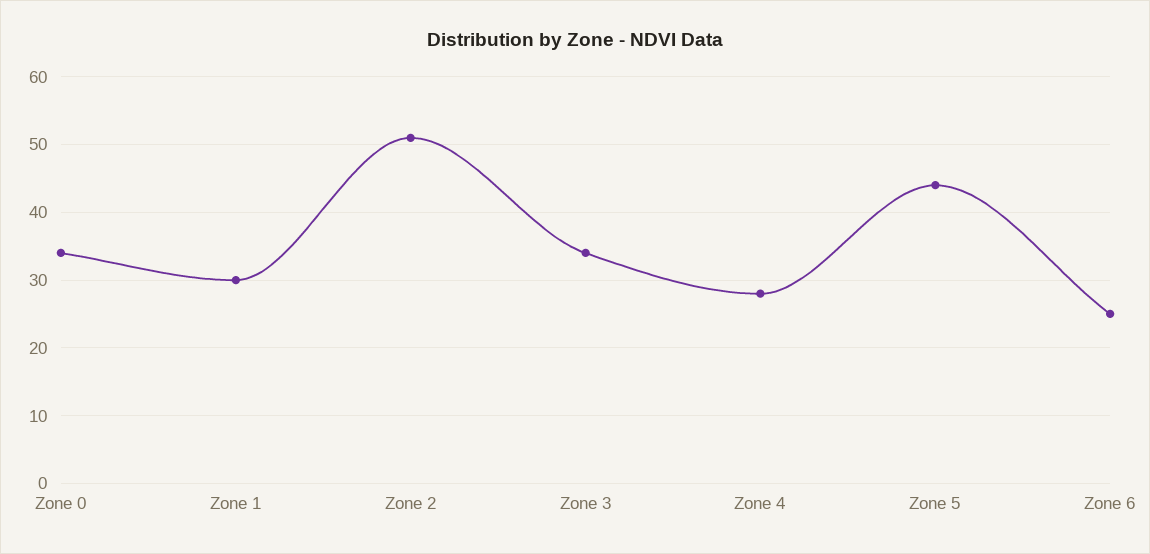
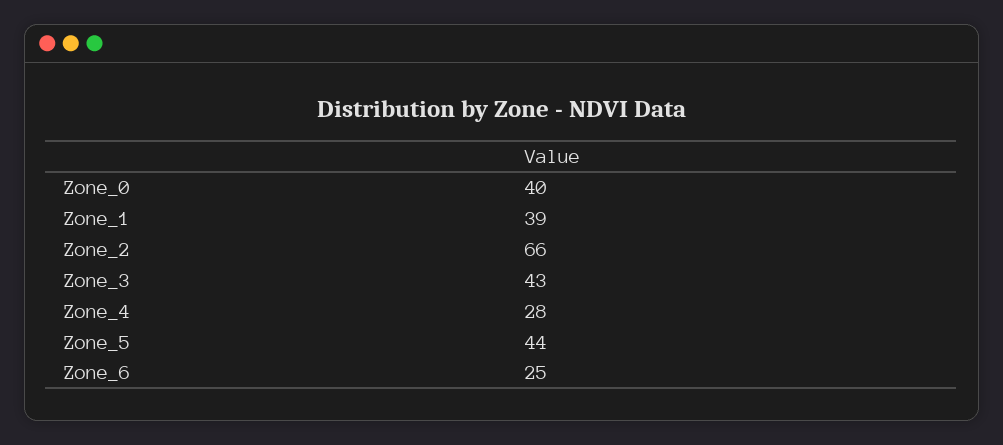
  {
-   "Zone 0": 34,
+   "Zone 0": 40,
-   "Zone 1": 30,
+   "Zone 1": 39,
-   "Zone 2": 51,
+   "Zone 2": 66,
-   "Zone 3": 34,
+   "Zone 3": 43,
    "Zone 4": 28,
    "Zone 5": 44,
    "Zone 6": 25
  }

